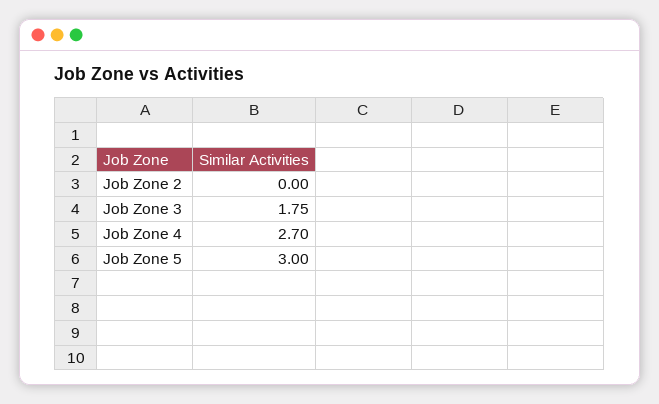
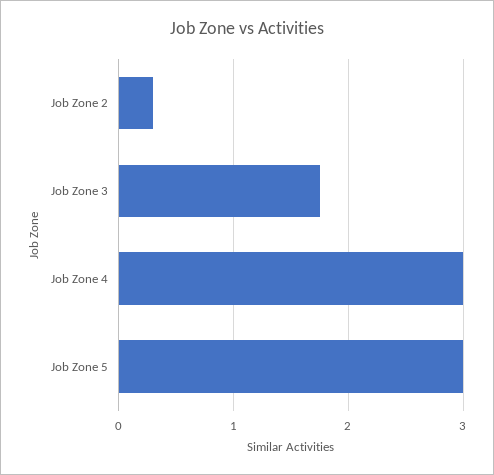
  {
-   "Job Zone 2": 0,
+   "Job Zone 2": 0.3,
    "Job Zone 3": 1.75,
-   "Job Zone 4": 2.7,
+   "Job Zone 4": 3,
    "Job Zone 5": 3
  }

